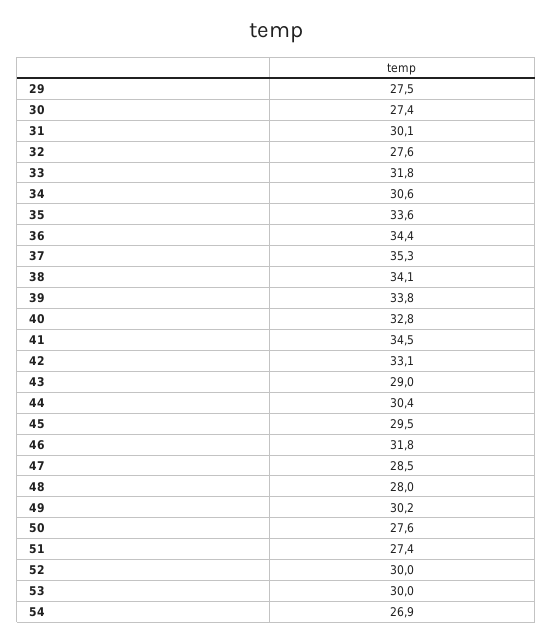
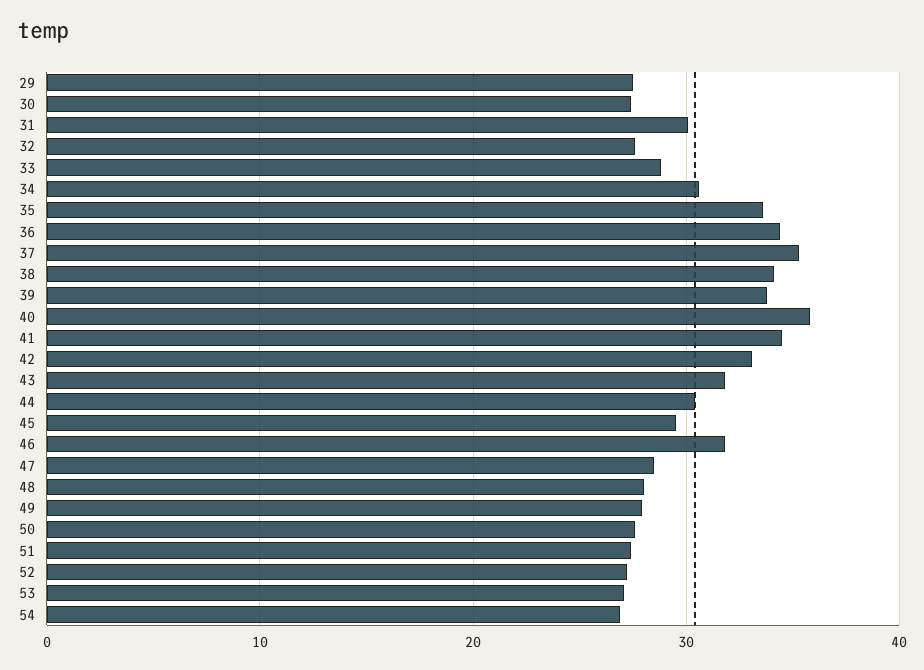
  {
    "29": 27.5,
    "30": 27.4,
    "31": 30.1,
    "32": 27.6,
-   "33": 31.8,
+   "33": 29,
    "34": 30.6,
    "35": 33.6,
    "36": 34.4,
    "37": 35.3,
    "38": 34.1,
    "39": 33.8,
-   "40": 32.8,
+   "40": 36,
    "41": 34.5,
    "42": 33.1,
-   "43": 29,
+   "43": 32,
    "44": 30.4,
    "45": 29.5,
    "46": 31.8,
    "47": 28.5,
    "48": 28,
-   "49": 30.2,
+   "49": 28,
    "50": 27.6,
    "51": 27.4,
-   "52": 30,
+   "52": 27,
-   "53": 30,
+   "53": 27,
    "54": 26.9
  }

